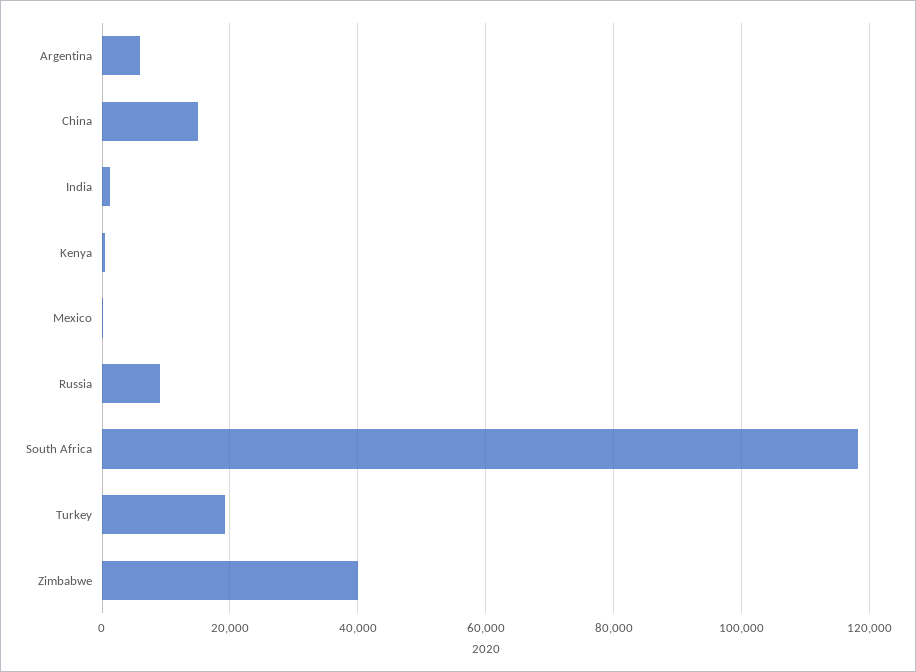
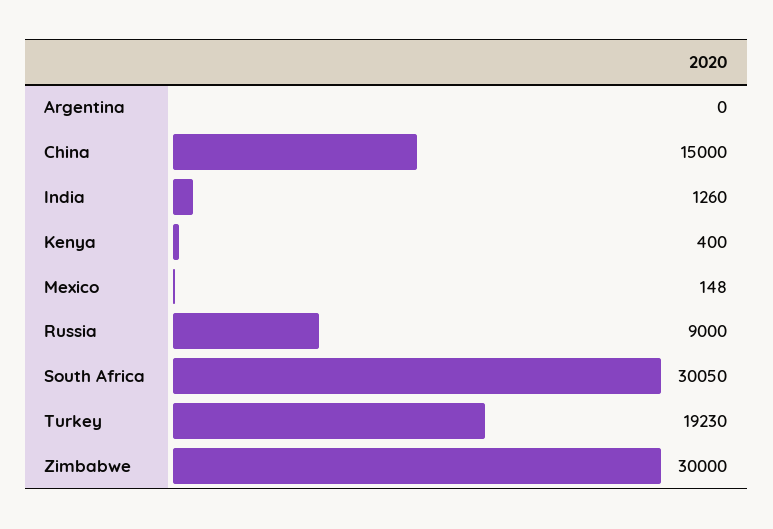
  {
-   "Argentina": 6000,
+   "Argentina": 0,
    "China": 15000,
    "India": 1260,
    "Kenya": 400,
    "Mexico": 148,
    "Russia": 9000,
-   "South Africa": 118000,
+   "South Africa": 30050,
    "Turkey": 19230,
-   "Zimbabwe": 40000
+   "Zimbabwe": 30000
  }

